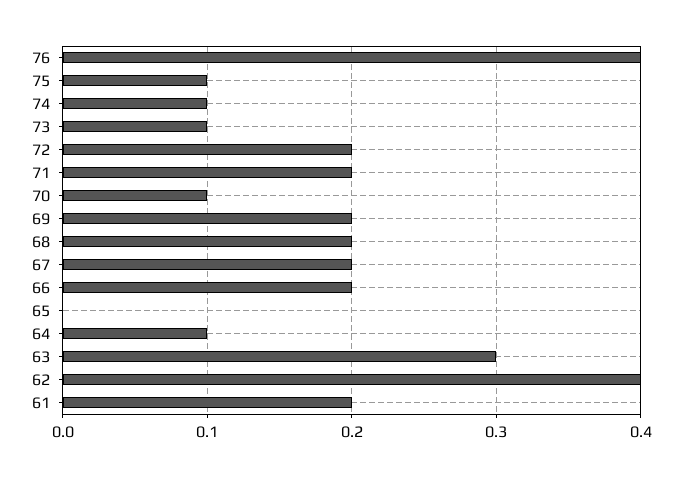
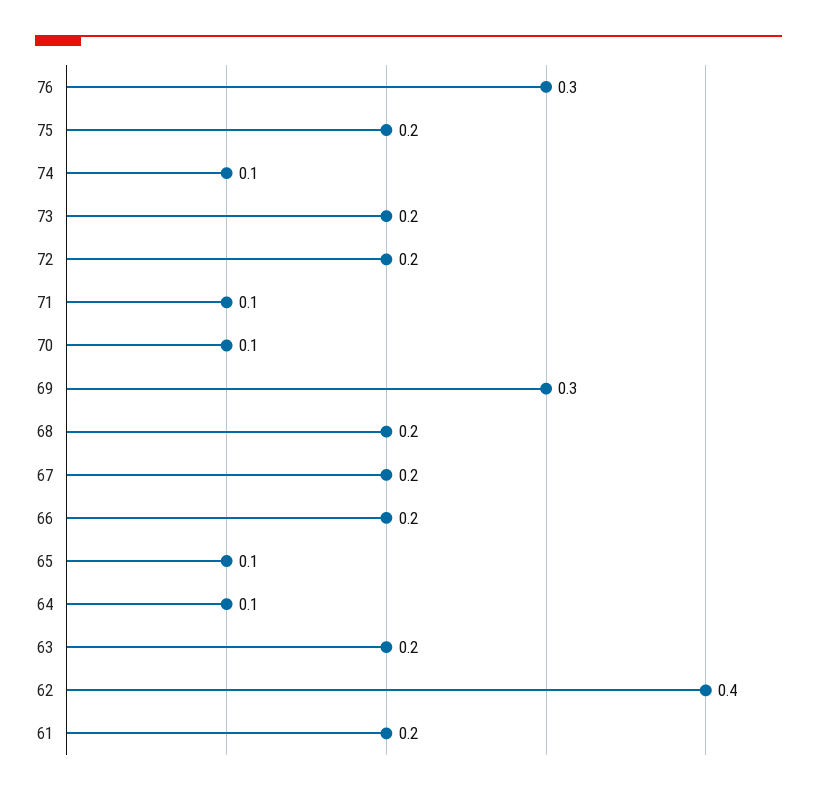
  {
-   "76": 0.4,
+   "76": 0.3,
-   "75": 0.1,
+   "75": 0.2,
    "74": 0.1,
-   "73": 0.1,
+   "73": 0.2,
    "72": 0.2,
-   "71": 0.2,
+   "71": 0.1,
    "70": 0.1,
-   "69": 0.2,
+   "69": 0.3,
    "68": 0.2,
    "67": 0.2,
    "66": 0.2,
-   "65": 0,
+   "65": 0.1,
    "64": 0.1,
-   "63": 0.3,
+   "63": 0.2,
    "62": 0.4,
    "61": 0.2
  }

